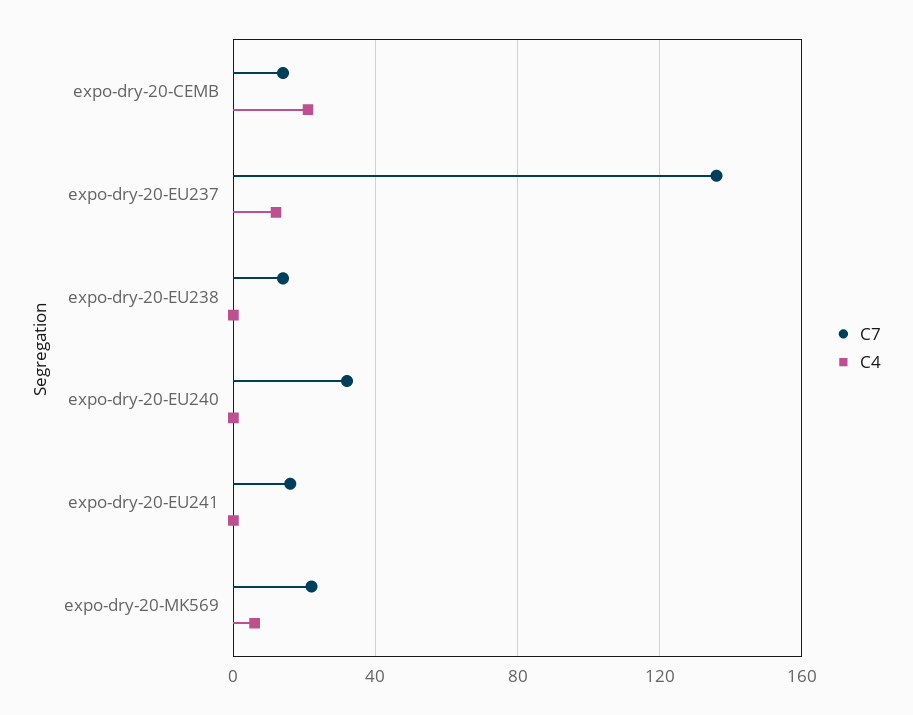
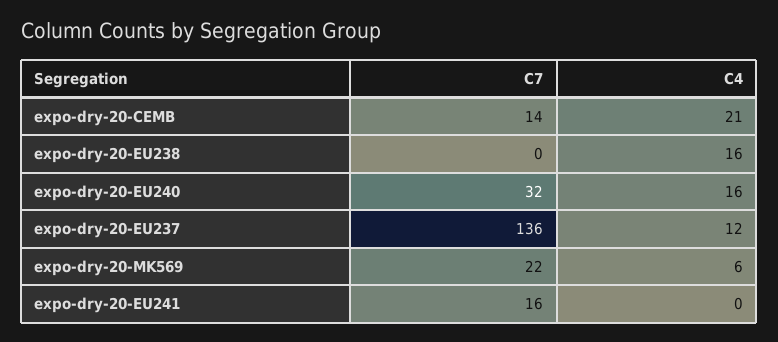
  {
    "C7": {
      "expo-dry-20-CEMB": 14,
      "expo-dry-20-EU237": 136,
-     "expo-dry-20-EU238": 15,
+     "expo-dry-20-EU238": 0,
      "expo-dry-20-EU240": 32,
      "expo-dry-20-EU241": 16,
      "expo-dry-20-MK569": 22
    },
    "C4": {
      "expo-dry-20-CEMB": 21,
      "expo-dry-20-EU237": 12,
-     "expo-dry-20-EU238": 0,
+     "expo-dry-20-EU238": 16,
-     "expo-dry-20-EU240": 0,
+     "expo-dry-20-EU240": 16,
      "expo-dry-20-EU241": 0,
      "expo-dry-20-MK569": 6
    }
  }

